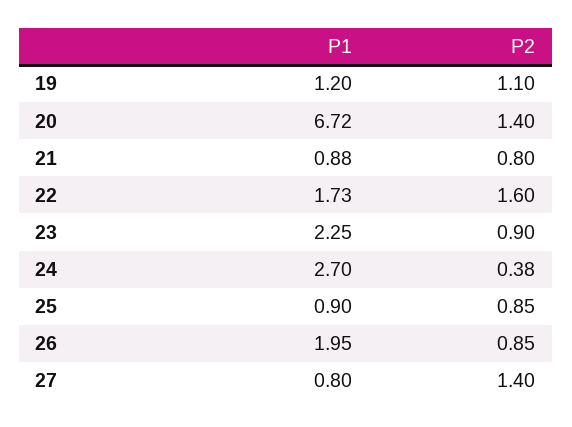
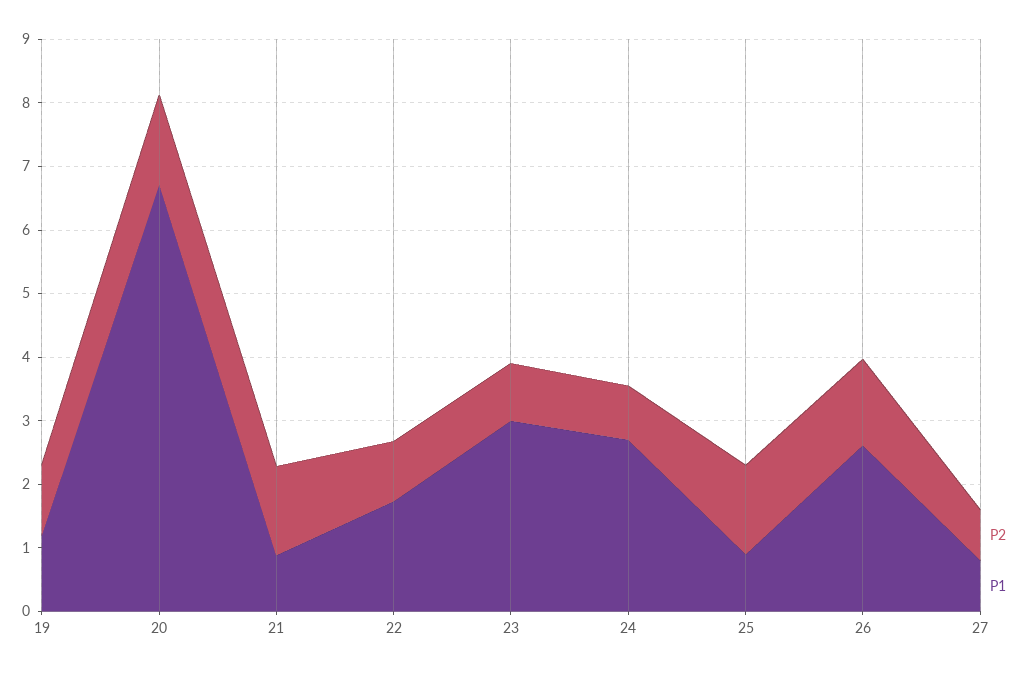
  {
    "P1": {
      "19": 1.2,
      "20": 6.72,
      "21": 0.88,
      "22": 1.73,
-     "23": 2.25,
+     "23": 3,
      "24": 2.7,
      "25": 0.9,
-     "26": 1.95,
+     "26": 2.6,
      "27": 0.8
    },
    "P2": {
      "19": 1.1,
      "20": 1.4,
-     "21": 0.8,
+     "21": 1.4,
-     "22": 1.6,
+     "22": 1,
      "23": 0.9,
-     "24": 0.38,
+     "24": 0.8,
-     "25": 0.85,
+     "25": 1.4,
-     "26": 0.85,
+     "26": 1.4,
-     "27": 1.4
+     "27": 0.8
    }
  }

